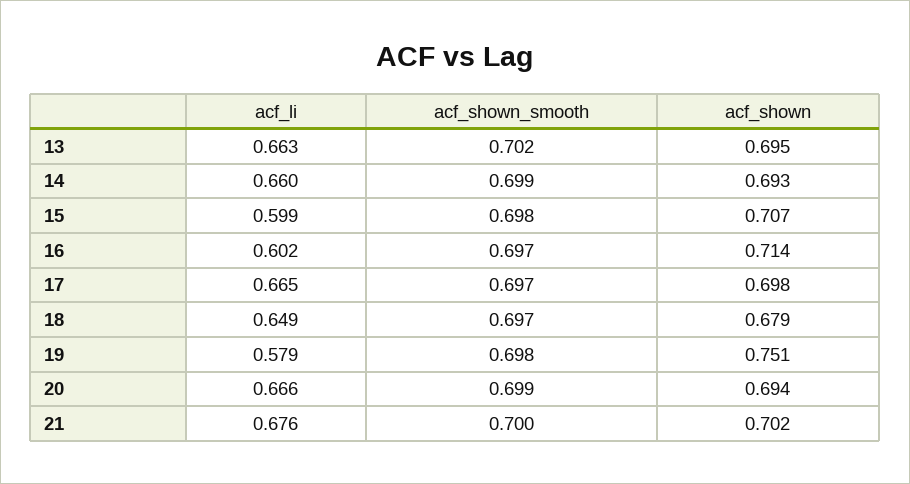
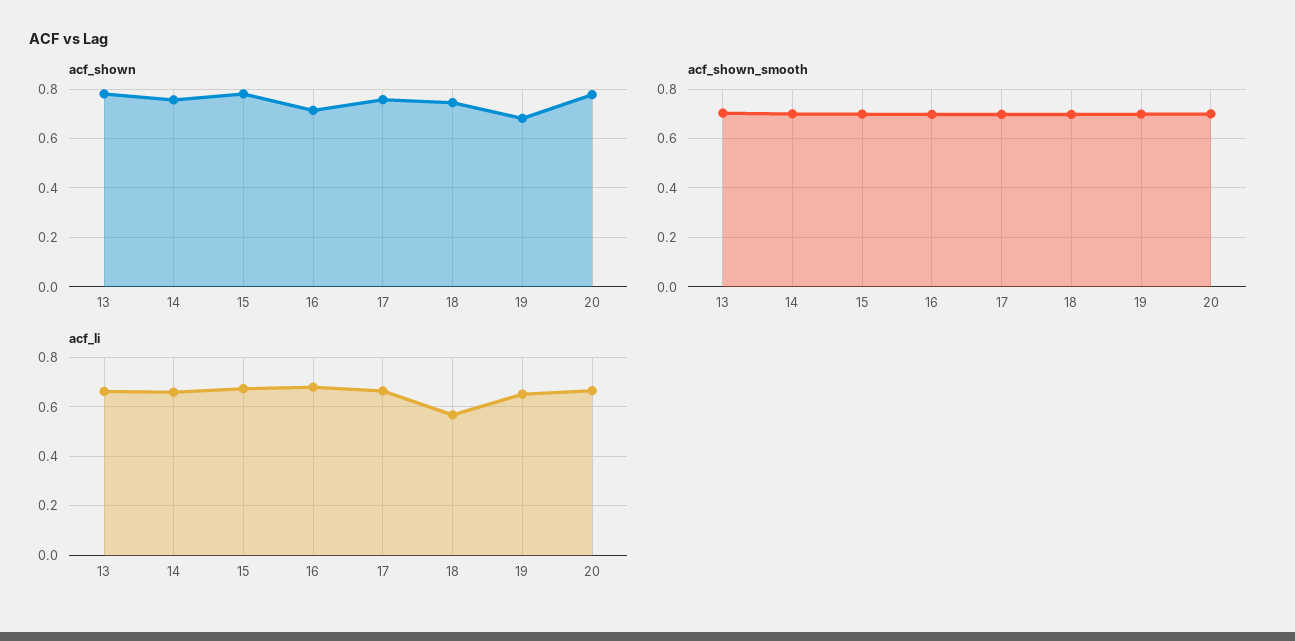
  {
    "acf_li": {
      "13": 0.663,
      "14": 0.66,
-     "15": 0.599,
+     "15": 0.675,
-     "16": 0.602,
+     "16": 0.675,
      "17": 0.665,
-     "18": 0.649,
+     "18": 0.575,
-     "19": 0.579,
+     "19": 0.65,
-     "20": 0.666,
+     "20": 0.666
-     "21": 0.676
    },
    "acf_shown_smooth": {
      "13": 0.702,
      "14": 0.699,
      "15": 0.698,
      "16": 0.697,
      "17": 0.697,
      "18": 0.697,
      "19": 0.698,
-     "20": 0.699,
+     "20": 0.699
-     "21": 0.7
    },
    "acf_shown": {
-     "13": 0.695,
+     "13": 0.775,
-     "14": 0.693,
+     "14": 0.75,
-     "15": 0.707,
+     "15": 0.775,
      "16": 0.714,
-     "17": 0.698,
+     "17": 0.75,
-     "18": 0.679,
+     "18": 0.75,
-     "19": 0.751,
+     "19": 0.675,
-     "20": 0.694,
+     "20": 0.775
-     "21": 0.702
    }
  }

